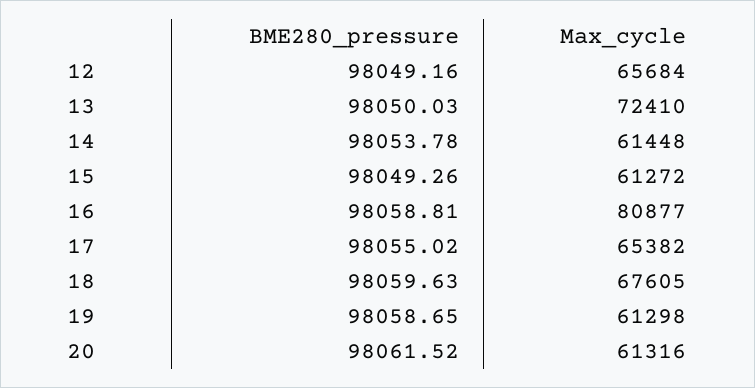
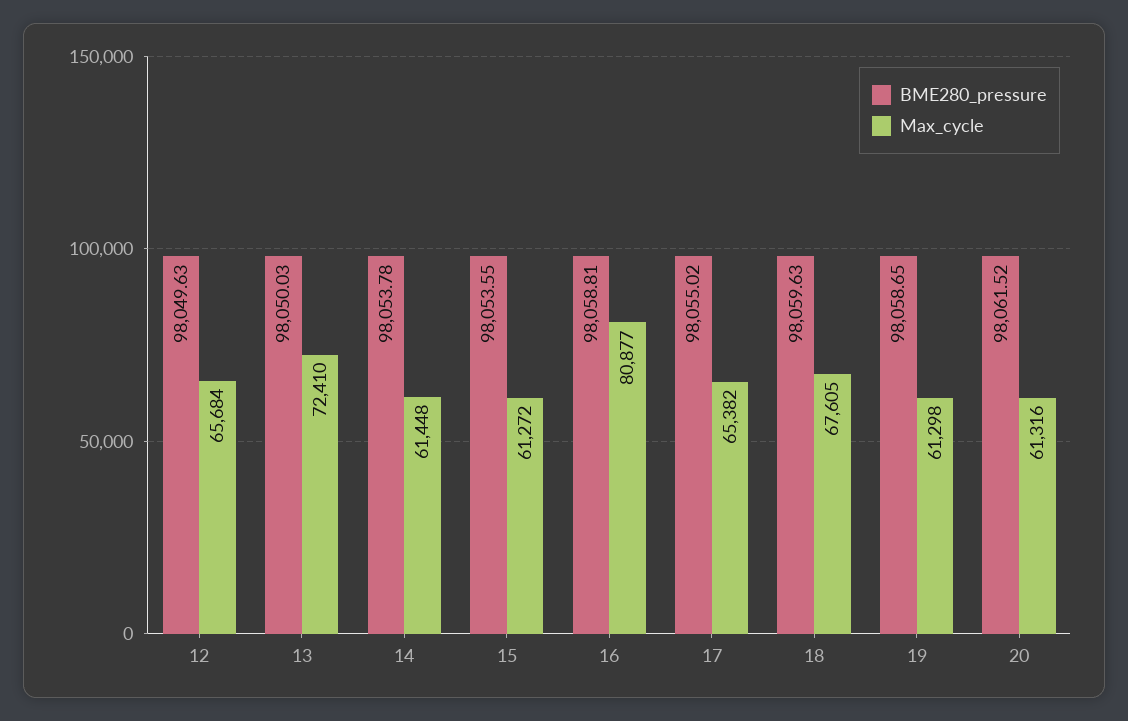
  {
    "BME280_pressure": {
-     "12": 98049.16,
+     "12": 98049.63,
      "13": 98050.03,
      "14": 98053.78,
-     "15": 98049.26,
+     "15": 98053.55,
      "16": 98058.81,
      "17": 98055.02,
      "18": 98059.63,
      "19": 98058.65,
      "20": 98061.52
    },
    "Max_cycle": {
      "12": 65684,
      "13": 72410,
      "14": 61448,
      "15": 61272,
      "16": 80877,
      "17": 65382,
      "18": 67605,
      "19": 61298,
      "20": 61316
    }
  }

